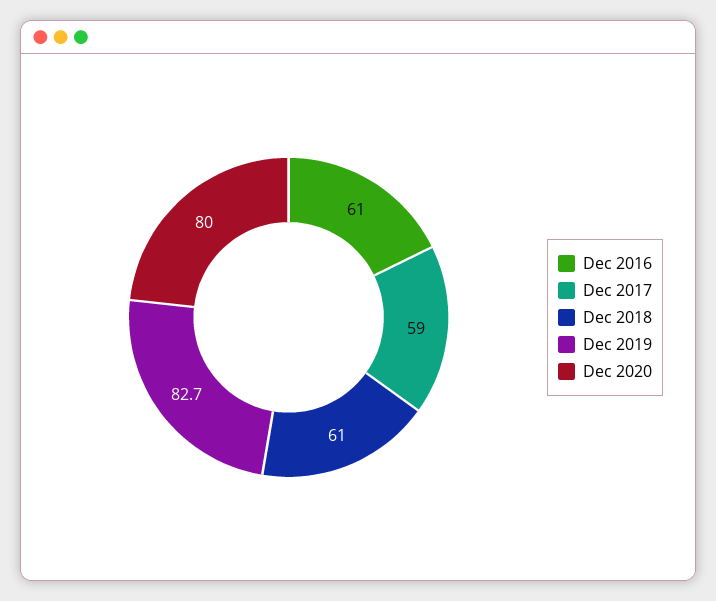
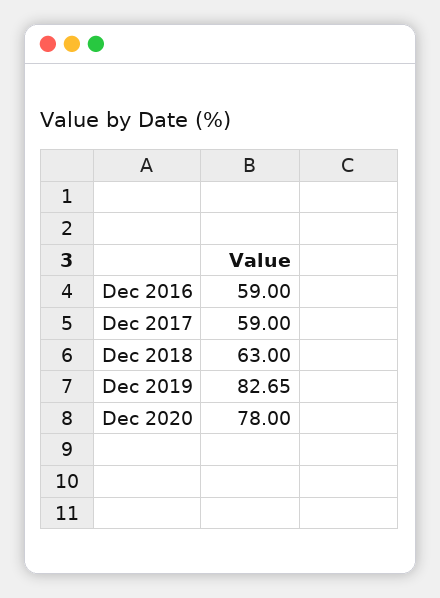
  {
-   "Dec 2016": 61,
+   "Dec 2016": 59,
    "Dec 2017": 59,
-   "Dec 2018": 61,
+   "Dec 2018": 63,
    "Dec 2019": 82.65,
-   "Dec 2020": 80
+   "Dec 2020": 78
  }

